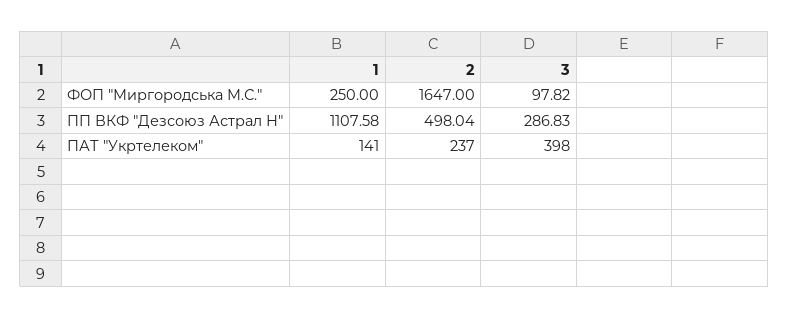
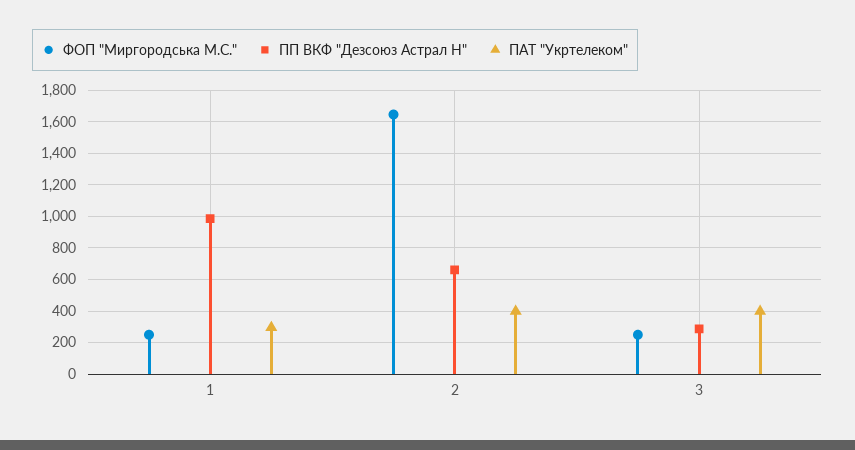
  {
    "ФОП \"Миргородська М.С.\"": {
      "1": 250,
      "2": 1647,
-     "3": 97.82
+     "3": 250
    },
    "ПП ВКФ \"Дезсоюз Астрал Н\"": {
-     "1": 1107.58,
+     "1": 1000,
-     "2": 498.04,
+     "2": 650,
      "3": 286.83
    },
    "ПАТ \"Укртелеком\"": {
-     "1": 141,
+     "1": 300,
-     "2": 237,
+     "2": 400,
      "3": 398
    }
  }

